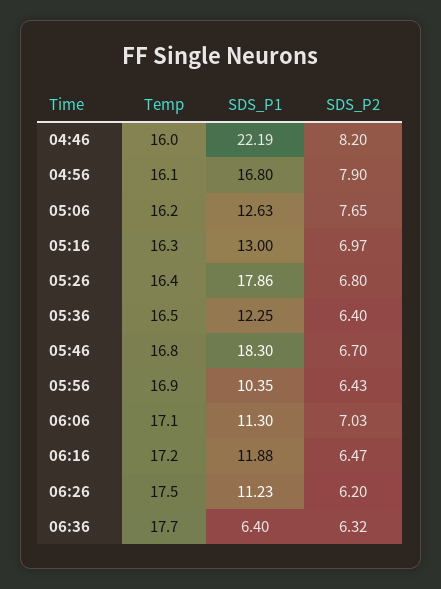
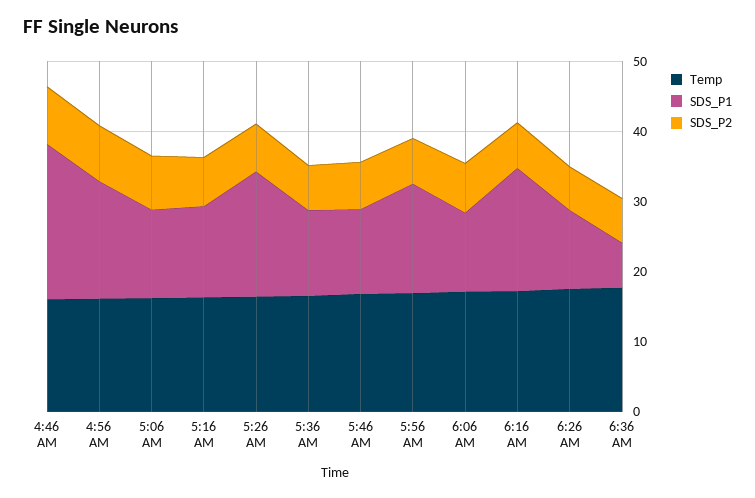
  {
    "Temp": {
      "04:46": 16,
      "04:56": 16.1,
      "05:06": 16.2,
      "05:16": 16.3,
      "05:26": 16.4,
      "05:36": 16.5,
      "05:46": 16.8,
      "05:56": 16.9,
      "06:06": 17.1,
      "06:16": 17.2,
      "06:26": 17.5,
      "06:36": 17.7
    },
    "SDS_P1": {
      "04:46": 22.19,
      "04:56": 16.8,
      "05:06": 12.63,
      "05:16": 13,
      "05:26": 17.86,
      "05:36": 12.25,
-     "05:46": 18.3,
+     "05:46": 12,
-     "05:56": 10.35,
+     "05:56": 16,
      "06:06": 11.3,
-     "06:16": 11.88,
+     "06:16": 18,
      "06:26": 11.23,
      "06:36": 6.4
    },
    "SDS_P2": {
      "04:46": 8.2,
      "04:56": 7.9,
      "05:06": 7.65,
      "05:16": 6.97,
      "05:26": 6.8,
      "05:36": 6.4,
      "05:46": 6.7,
      "05:56": 6.43,
      "06:06": 7.03,
      "06:16": 6.47,
      "06:26": 6.2,
      "06:36": 6.32
    }
  }

